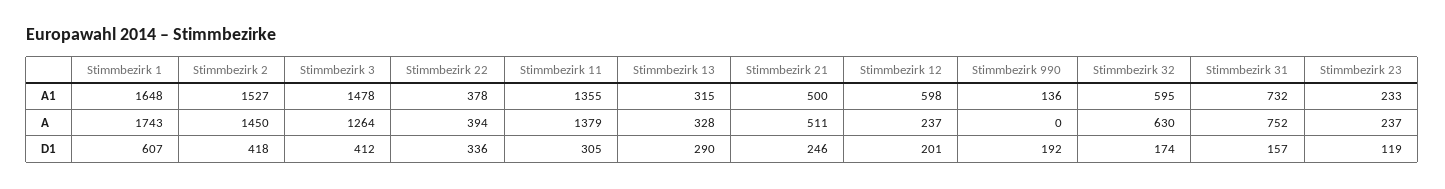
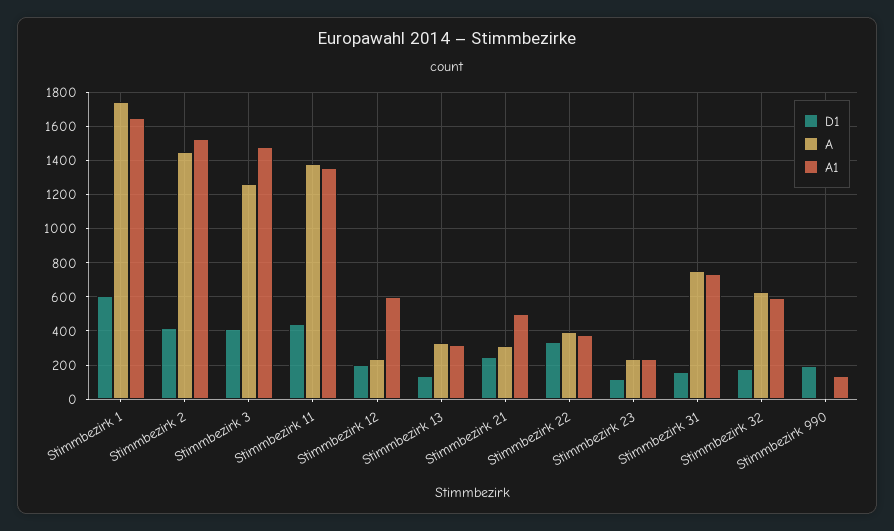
  {
    "A1": {
      "Stimmbezirk 1": 1648,
      "Stimmbezirk 2": 1527,
      "Stimmbezirk 3": 1478,
      "Stimmbezirk 22": 378,
      "Stimmbezirk 11": 1355,
      "Stimmbezirk 13": 315,
      "Stimmbezirk 21": 500,
      "Stimmbezirk 12": 598,
      "Stimmbezirk 990": 136,
      "Stimmbezirk 32": 595,
      "Stimmbezirk 31": 732,
      "Stimmbezirk 23": 233
    },
    "A": {
      "Stimmbezirk 1": 1743,
      "Stimmbezirk 2": 1450,
      "Stimmbezirk 3": 1264,
      "Stimmbezirk 22": 394,
      "Stimmbezirk 11": 1379,
      "Stimmbezirk 13": 328,
-     "Stimmbezirk 21": 511,
+     "Stimmbezirk 21": 300,
      "Stimmbezirk 12": 237,
      "Stimmbezirk 990": 0,
      "Stimmbezirk 32": 630,
      "Stimmbezirk 31": 752,
      "Stimmbezirk 23": 237
    },
    "D1": {
      "Stimmbezirk 1": 607,
      "Stimmbezirk 2": 418,
      "Stimmbezirk 3": 412,
      "Stimmbezirk 22": 336,
-     "Stimmbezirk 11": 305,
+     "Stimmbezirk 11": 450,
-     "Stimmbezirk 13": 290,
+     "Stimmbezirk 13": 150,
      "Stimmbezirk 21": 246,
      "Stimmbezirk 12": 201,
      "Stimmbezirk 990": 192,
      "Stimmbezirk 32": 174,
      "Stimmbezirk 31": 157,
      "Stimmbezirk 23": 119
    }
  }

